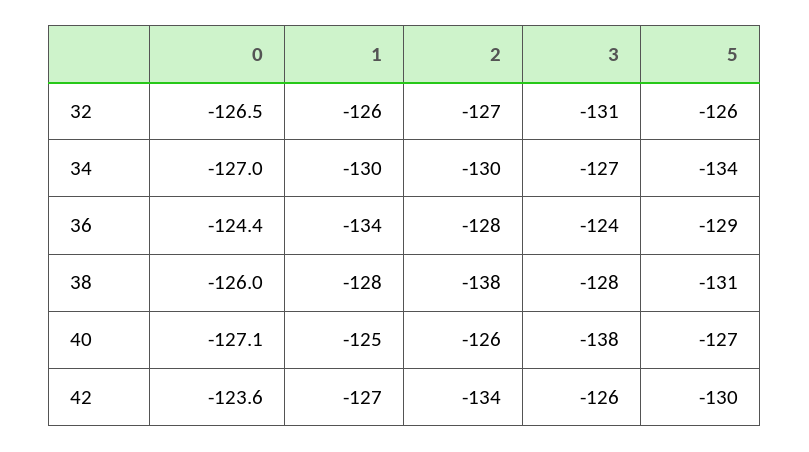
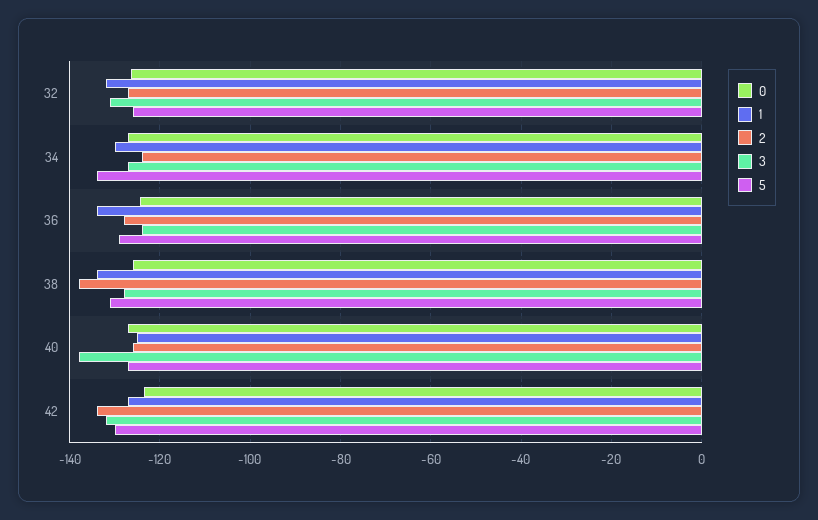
  {
    "0": {
      "32": -126.5,
      "34": -127,
      "36": -124.4,
      "38": -126,
      "40": -127.1,
      "42": -123.6
    },
    "1": {
-     "32": -126,
+     "32": -132,
      "34": -130,
      "36": -134,
-     "38": -128,
+     "38": -134,
      "40": -125,
      "42": -127
    },
    "2": {
      "32": -127,
-     "34": -130,
+     "34": -124,
      "36": -128,
      "38": -138,
      "40": -126,
      "42": -134
    },
    "3": {
      "32": -131,
      "34": -127,
      "36": -124,
      "38": -128,
      "40": -138,
-     "42": -126
+     "42": -132
    },
    "5": {
      "32": -126,
      "34": -134,
      "36": -129,
      "38": -131,
      "40": -127,
      "42": -130
    }
  }

